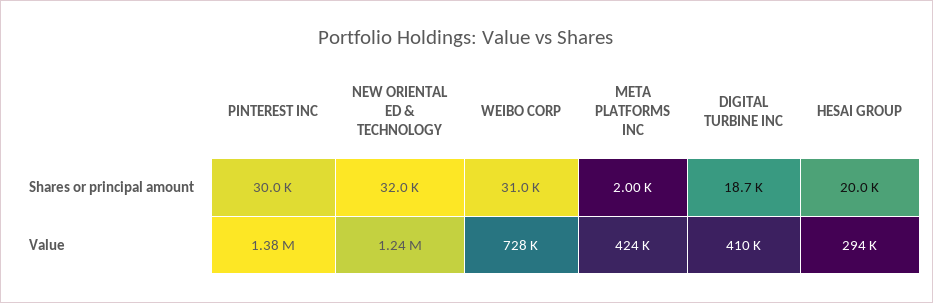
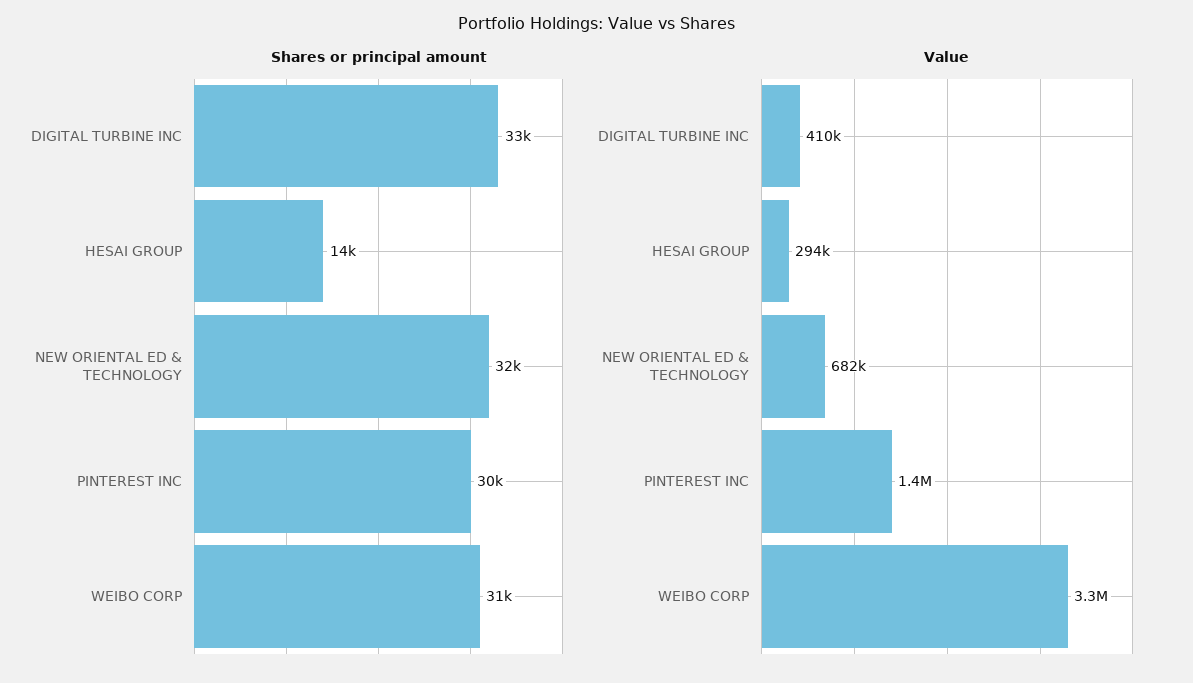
  {
    "Shares or principal amount": {
      "PINTEREST INC": 30000,
      "NEW ORIENTAL ED & TECHNOLOGY": 32000,
      "WEIBO CORP": 31000,
-     "META PLATFORMS INC": 2000,
-     "DIGITAL TURBINE INC": 18700,
+     "DIGITAL TURBINE INC": 33000,
-     "HESAI GROUP": 20000
+     "HESAI GROUP": 14000
    },
    "Value": {
      "PINTEREST INC": 1380000,
-     "NEW ORIENTAL ED & TECHNOLOGY": 1240000,
+     "NEW ORIENTAL ED & TECHNOLOGY": 682000,
-     "WEIBO CORP": 728000,
+     "WEIBO CORP": 3300000,
-     "META PLATFORMS INC": 424000,
      "DIGITAL TURBINE INC": 410000,
      "HESAI GROUP": 294000
    }
  }

